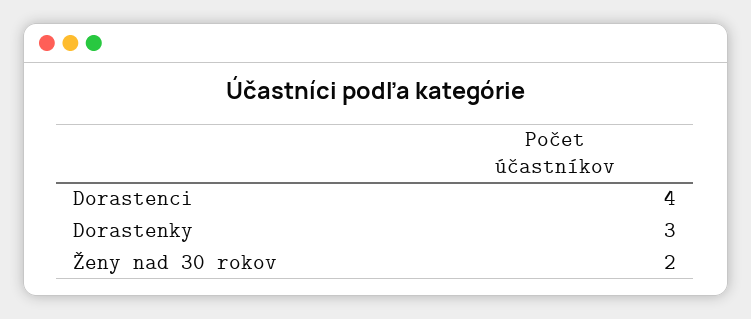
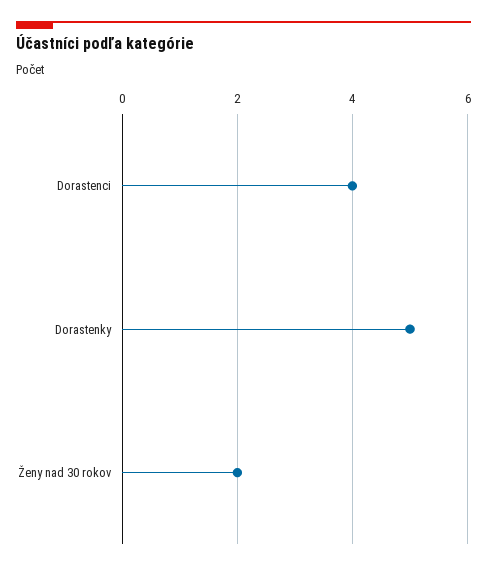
  {
    "Dorastenci": 4,
-   "Dorastenky": 3,
+   "Dorastenky": 5,
    "Ženy nad 30 rokov": 2
  }

